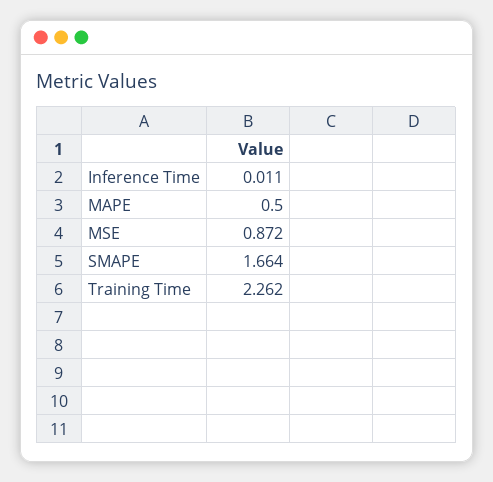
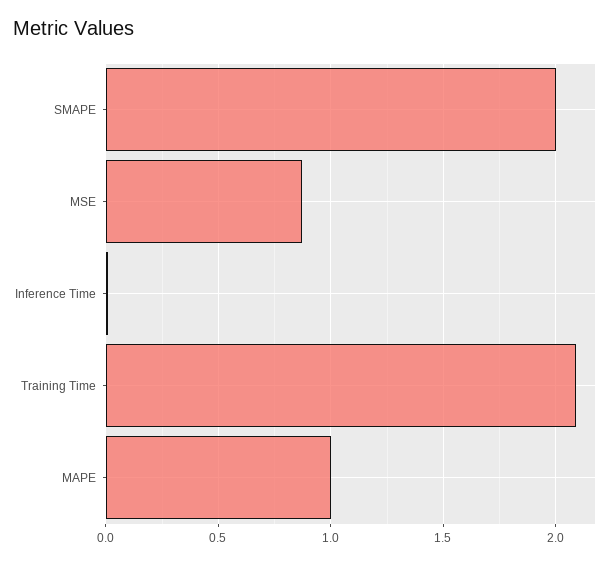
  {
    "Inference Time": 0.011,
-   "MAPE": 0.5,
+   "MAPE": 1,
    "MSE": 0.872,
-   "SMAPE": 1.664,
+   "SMAPE": 2,
-   "Training Time": 2.262
+   "Training Time": 2.1
  }

